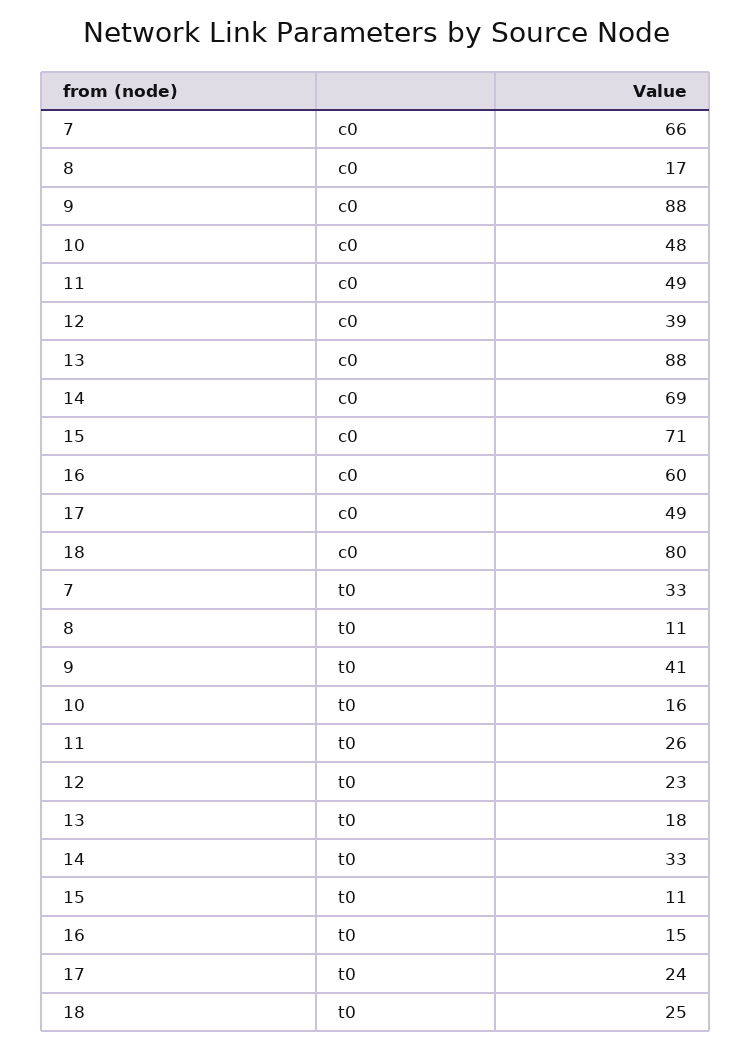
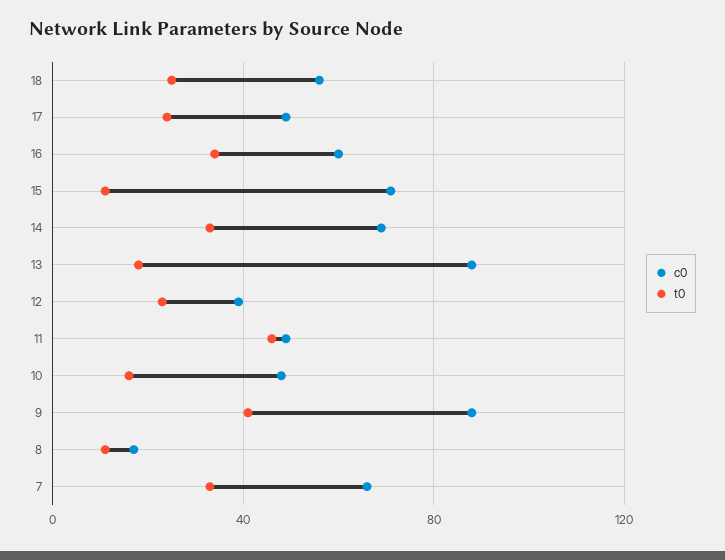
  {
    "c0": {
      "7": 66,
      "8": 17,
      "9": 88,
      "10": 48,
      "11": 49,
      "12": 39,
      "13": 88,
      "14": 69,
      "15": 71,
      "16": 60,
      "17": 49,
-     "18": 80
+     "18": 55
    },
    "t0": {
      "7": 33,
      "8": 11,
      "9": 41,
      "10": 16,
-     "11": 26,
+     "11": 45,
      "12": 23,
      "13": 18,
      "14": 33,
      "15": 11,
-     "16": 15,
+     "16": 35,
      "17": 24,
      "18": 25
    }
  }

